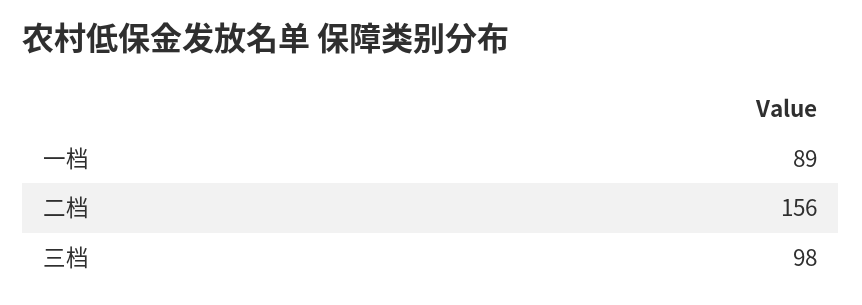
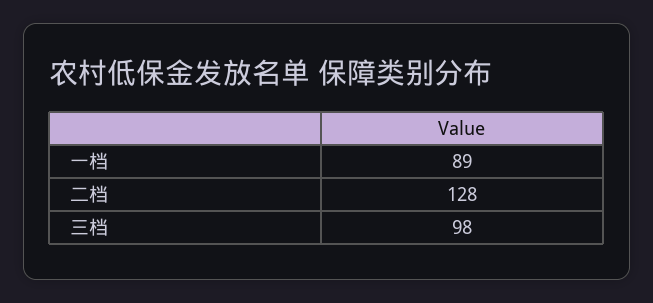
  {
    "一档": 89,
-   "二档": 156,
+   "二档": 128,
    "三档": 98
  }

